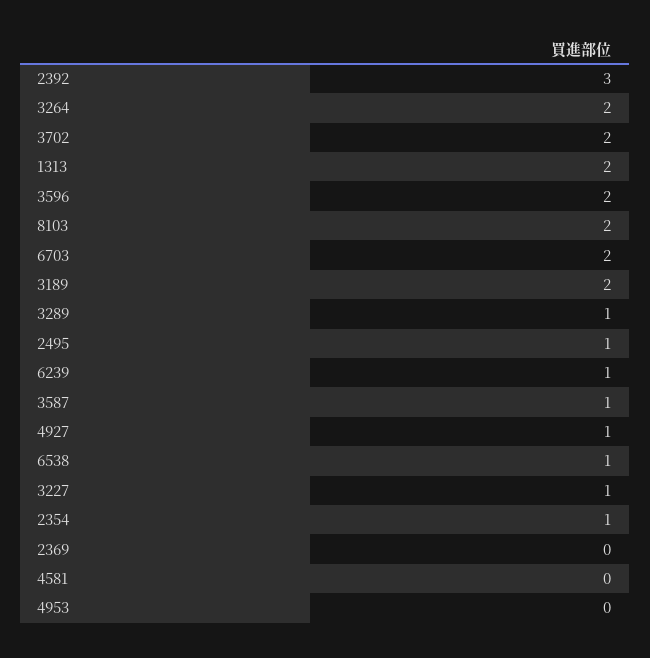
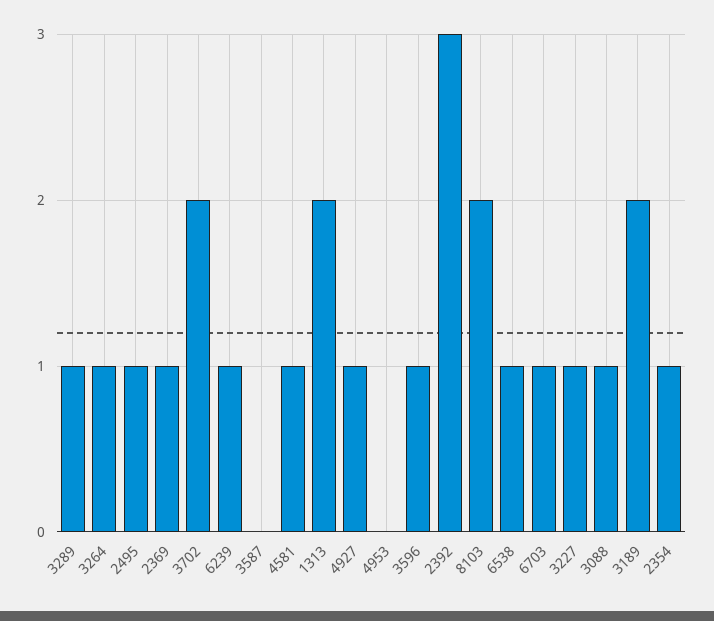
  {
    "2392": 3,
-   "3264": 2,
+   "3264": 1,
    "3702": 2,
    "1313": 2,
-   "3596": 2,
+   "3596": 1,
    "8103": 2,
-   "6703": 2,
+   "6703": 1,
    "3189": 2,
    "3289": 1,
    "2495": 1,
    "6239": 1,
-   "3587": 1,
+   "3587": 0,
    "4927": 1,
    "6538": 1,
    "3227": 1,
    "2354": 1,
-   "2369": 0,
+   "2369": 1,
-   "4581": 0,
+   "4581": 1,
-   "4953": 0
+   "4953": 0,
+   "3088": 1
  }

